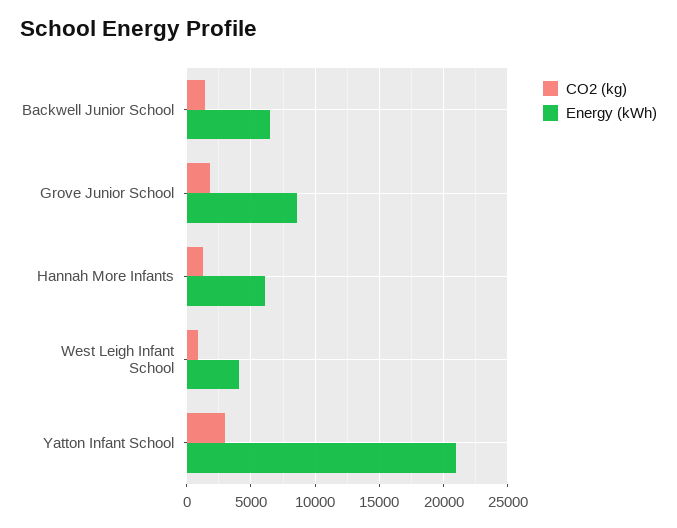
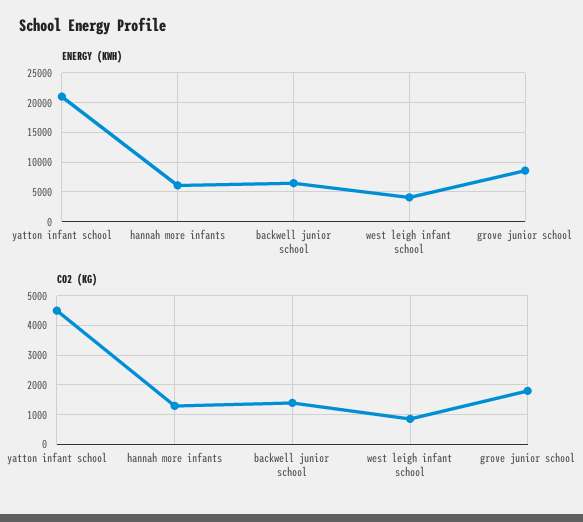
  {
    "CO2 (kg)": {
      "Backwell Junior School": 1500,
      "Grove Junior School": 1750,
      "Hannah More Infants": 1250,
      "West Leigh Infant School": 750,
-     "Yatton Infant School": 3000
+     "Yatton Infant School": 4500
    },
    "Energy (kWh)": {
      "Backwell Junior School": 6500,
      "Grove Junior School": 8500,
      "Hannah More Infants": 6000,
      "West Leigh Infant School": 4000,
      "Yatton Infant School": 21000
    }
  }

